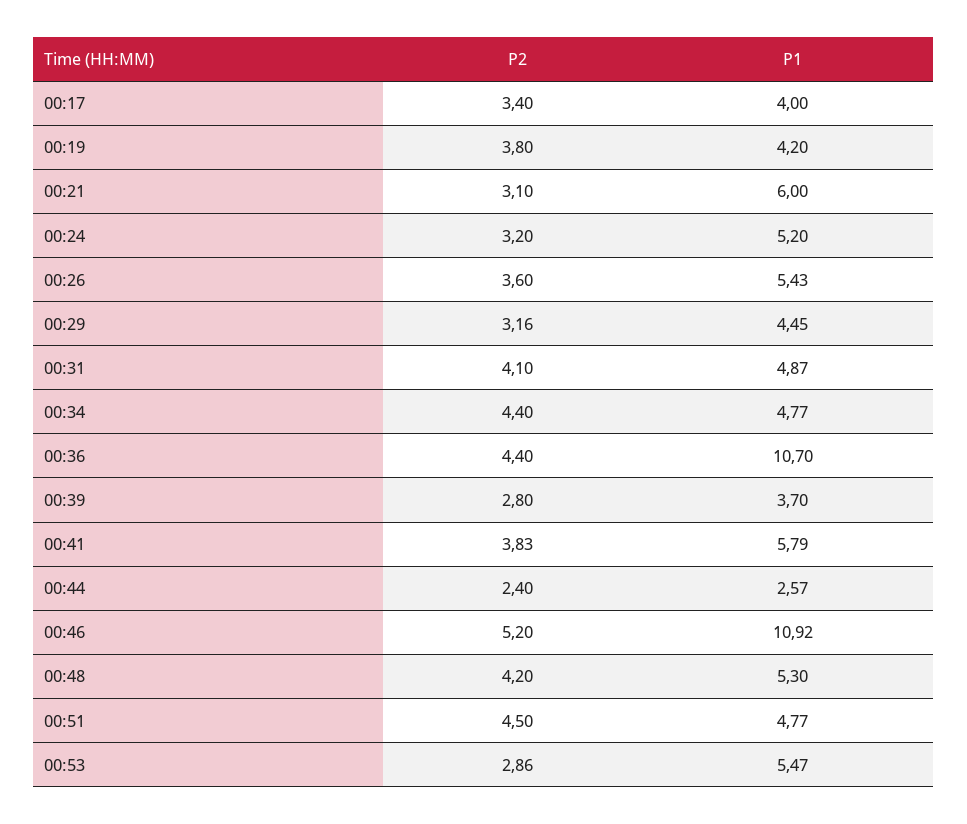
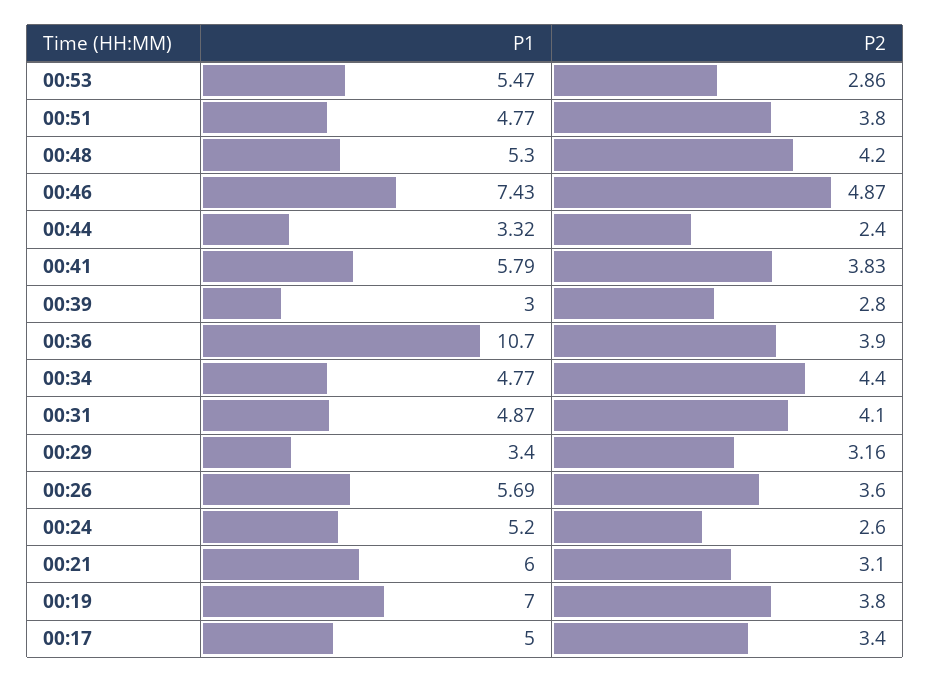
  {
    "P2": {
      "00:17": 3.4,
      "00:19": 3.8,
      "00:21": 3.1,
-     "00:24": 3.2,
+     "00:24": 2.6,
      "00:26": 3.6,
      "00:29": 3.16,
      "00:31": 4.1,
      "00:34": 4.4,
-     "00:36": 4.4,
+     "00:36": 3.9,
      "00:39": 2.8,
      "00:41": 3.83,
      "00:44": 2.4,
-     "00:46": 5.2,
+     "00:46": 4.87,
      "00:48": 4.2,
-     "00:51": 4.5,
+     "00:51": 3.8,
      "00:53": 2.86
    },
    "P1": {
-     "00:17": 4,
+     "00:17": 5,
-     "00:19": 4.2,
+     "00:19": 7,
      "00:21": 6,
      "00:24": 5.2,
-     "00:26": 5.43,
+     "00:26": 5.69,
-     "00:29": 4.45,
+     "00:29": 3.4,
      "00:31": 4.87,
      "00:34": 4.77,
      "00:36": 10.7,
-     "00:39": 3.7,
+     "00:39": 3,
      "00:41": 5.79,
-     "00:44": 2.57,
+     "00:44": 3.32,
-     "00:46": 10.92,
+     "00:46": 7.43,
      "00:48": 5.3,
      "00:51": 4.77,
      "00:53": 5.47
    }
  }

